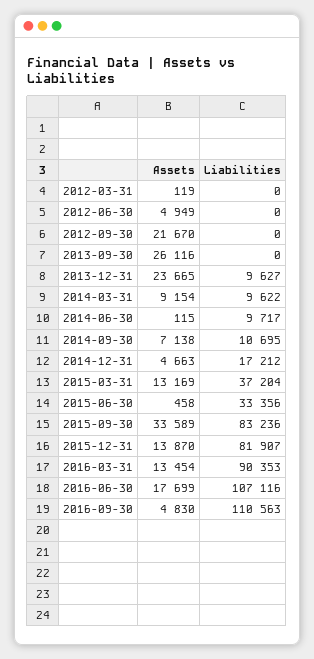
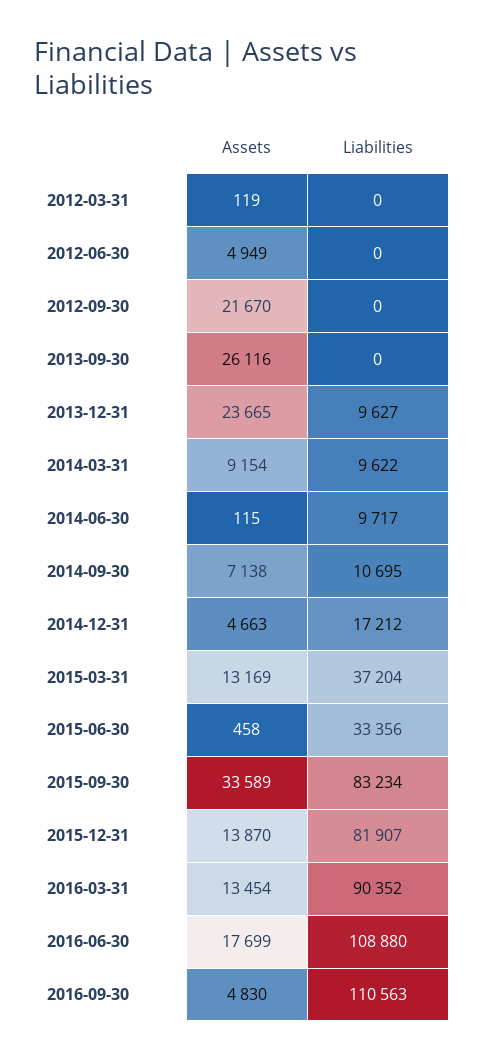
  {
    "Assets": {
      "2012-03-31": 119,
      "2012-06-30": 4949,
      "2012-09-30": 21670,
      "2013-09-30": 26116,
      "2013-12-31": 23665,
      "2014-03-31": 9154,
      "2014-06-30": 115,
      "2014-09-30": 7138,
      "2014-12-31": 4663,
      "2015-03-31": 13169,
      "2015-06-30": 458,
      "2015-09-30": 33589,
      "2015-12-31": 13870,
      "2016-03-31": 13454,
      "2016-06-30": 17699,
      "2016-09-30": 4830
    },
    "Liabilities": {
      "2012-03-31": 0,
      "2012-06-30": 0,
      "2012-09-30": 0,
      "2013-09-30": 0,
      "2013-12-31": 9627,
      "2014-03-31": 9622,
      "2014-06-30": 9717,
      "2014-09-30": 10695,
      "2014-12-31": 17212,
      "2015-03-31": 37204,
      "2015-06-30": 33356,
-     "2015-09-30": 83236,
+     "2015-09-30": 83234,
      "2015-12-31": 81907,
-     "2016-03-31": 90353,
+     "2016-03-31": 90352,
-     "2016-06-30": 107116,
+     "2016-06-30": 108880,
      "2016-09-30": 110563
    }
  }

